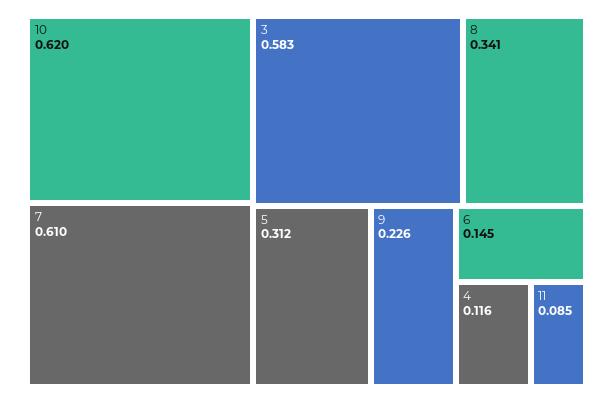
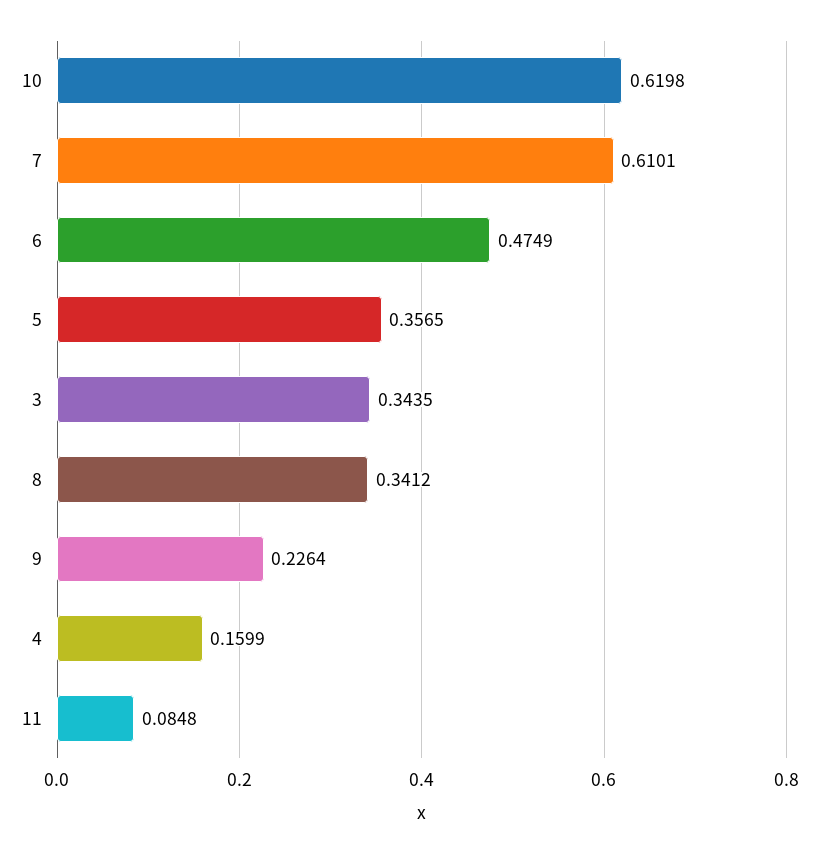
  {
    "10": 0.6198,
    "7": 0.6101,
-   "3": 0.583,
+   "3": 0.3435,
    "8": 0.3412,
-   "5": 0.312,
+   "5": 0.3565,
    "9": 0.2264,
-   "6": 0.145,
+   "6": 0.4749,
-   "4": 0.116,
+   "4": 0.1599,
    "11": 0.0848
  }

